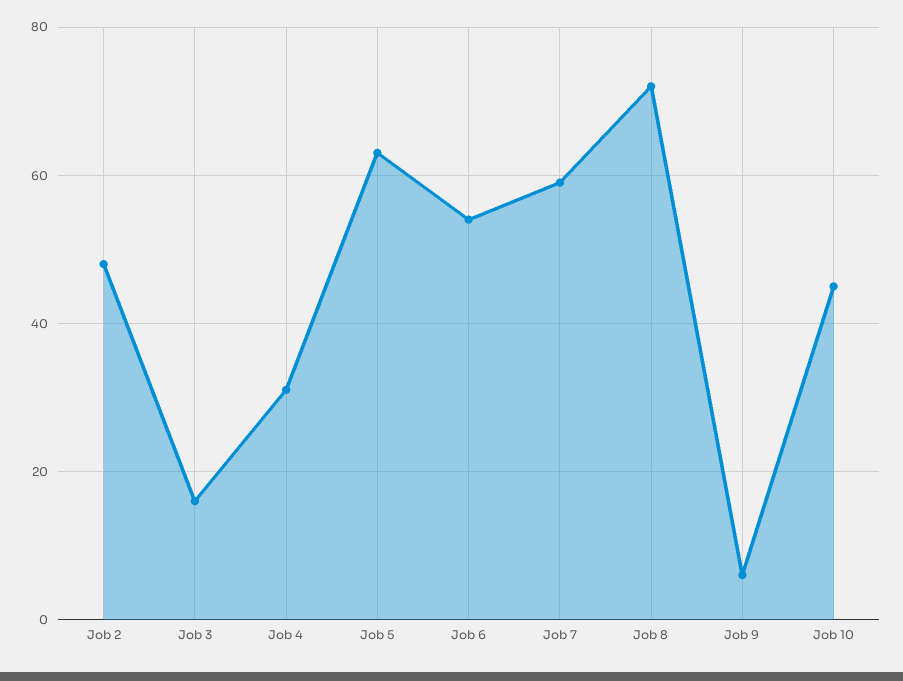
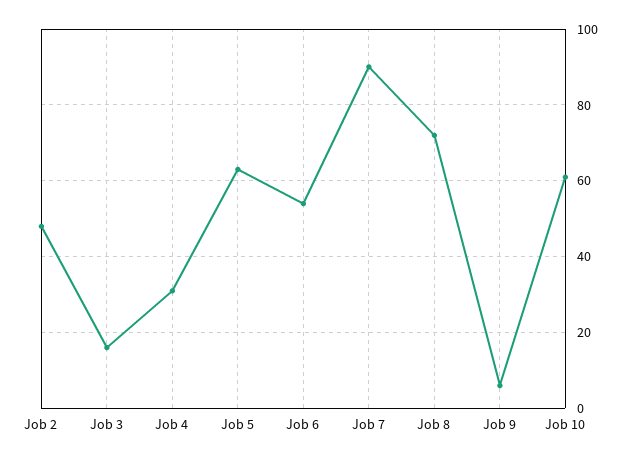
  {
    "Job 2": 50,
    "Job 3": 15,
    "Job 4": 30,
    "Job 5": 65,
    "Job 6": 55,
-   "Job 7": 60,
+   "Job 7": 90,
    "Job 8": 70,
    "Job 9": 5,
-   "Job 10": 45
+   "Job 10": 60
  }

